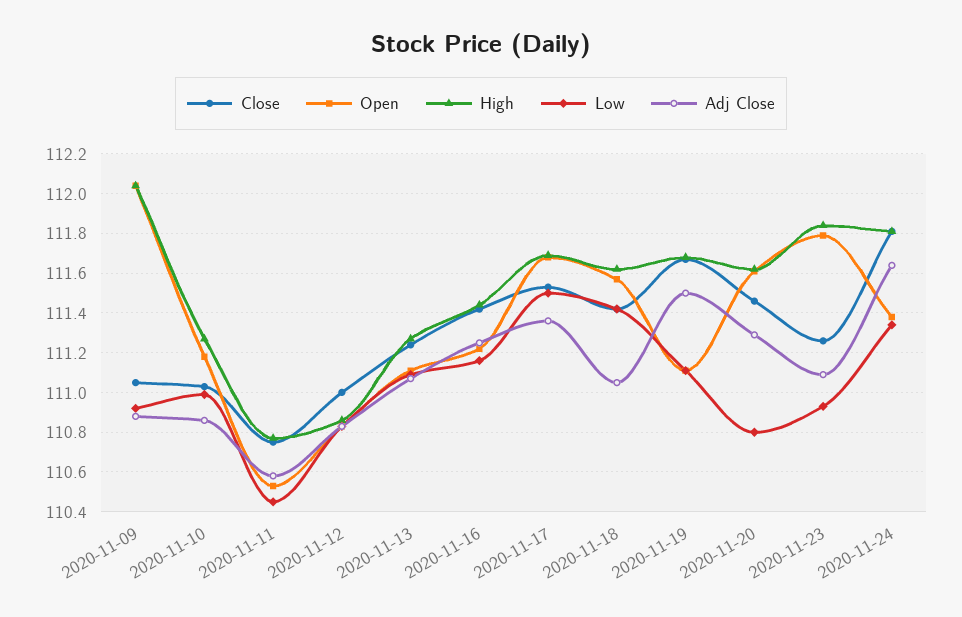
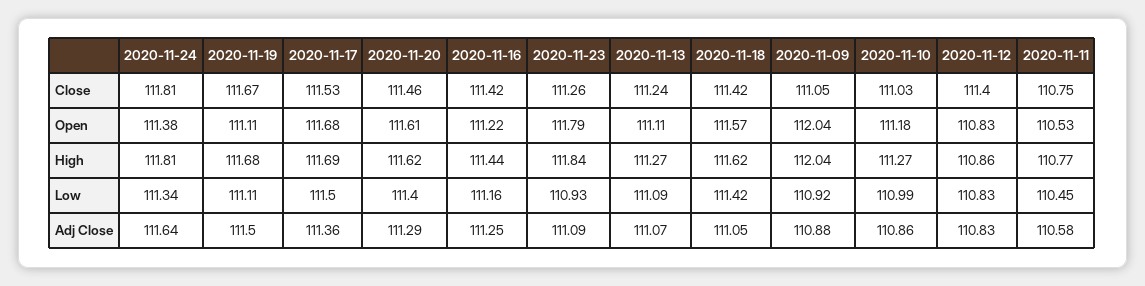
  {
    "Close": {
      "2020-11-09": 111.05,
      "2020-11-10": 111.03,
      "2020-11-11": 110.75,
-     "2020-11-12": 111,
+     "2020-11-12": 111.4,
      "2020-11-13": 111.24,
      "2020-11-16": 111.42,
      "2020-11-17": 111.53,
      "2020-11-18": 111.42,
      "2020-11-19": 111.67,
      "2020-11-20": 111.46,
      "2020-11-23": 111.26,
      "2020-11-24": 111.81
    },
    "Open": {
      "2020-11-09": 112.04,
      "2020-11-10": 111.18,
      "2020-11-11": 110.53,
      "2020-11-12": 110.83,
      "2020-11-13": 111.11,
      "2020-11-16": 111.22,
      "2020-11-17": 111.68,
      "2020-11-18": 111.57,
      "2020-11-19": 111.11,
      "2020-11-20": 111.61,
      "2020-11-23": 111.79,
      "2020-11-24": 111.38
    },
    "High": {
      "2020-11-09": 112.04,
      "2020-11-10": 111.27,
      "2020-11-11": 110.77,
      "2020-11-12": 110.86,
      "2020-11-13": 111.27,
      "2020-11-16": 111.44,
      "2020-11-17": 111.69,
      "2020-11-18": 111.62,
      "2020-11-19": 111.68,
      "2020-11-20": 111.62,
      "2020-11-23": 111.84,
      "2020-11-24": 111.81
    },
    "Low": {
      "2020-11-09": 110.92,
      "2020-11-10": 110.99,
      "2020-11-11": 110.45,
      "2020-11-12": 110.83,
      "2020-11-13": 111.09,
      "2020-11-16": 111.16,
      "2020-11-17": 111.5,
      "2020-11-18": 111.42,
      "2020-11-19": 111.11,
-     "2020-11-20": 110.8,
+     "2020-11-20": 111.4,
      "2020-11-23": 110.93,
      "2020-11-24": 111.34
    },
    "Adj Close": {
      "2020-11-09": 110.88,
      "2020-11-10": 110.86,
      "2020-11-11": 110.58,
      "2020-11-12": 110.83,
      "2020-11-13": 111.07,
      "2020-11-16": 111.25,
      "2020-11-17": 111.36,
      "2020-11-18": 111.05,
      "2020-11-19": 111.5,
      "2020-11-20": 111.29,
      "2020-11-23": 111.09,
      "2020-11-24": 111.64
    }
  }

